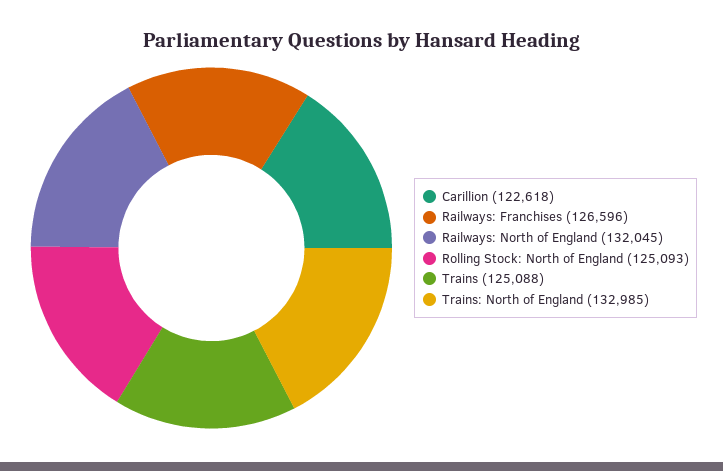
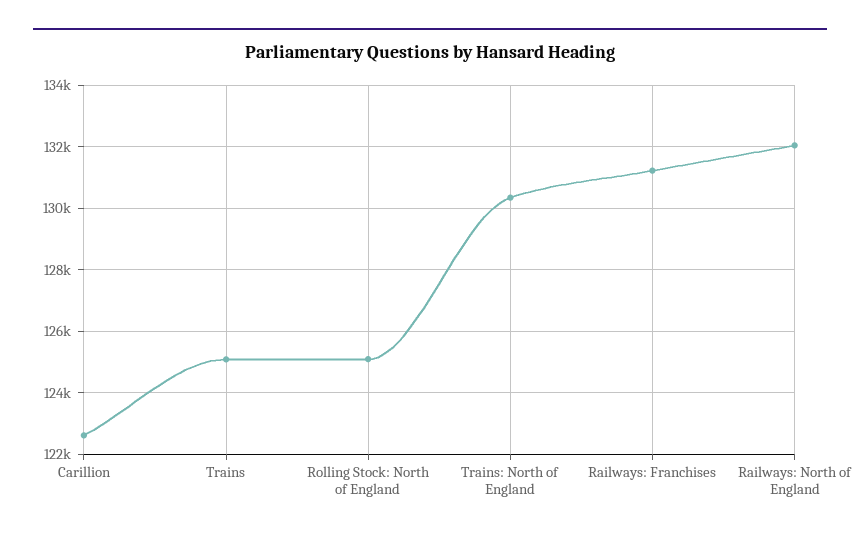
  {
    "Carillion": 122618,
-   "Railways: Franchises": 126596,
+   "Railways: Franchises": 131200,
    "Railways: North of England": 132045,
    "Rolling Stock: North of England": 125093,
    "Trains": 125088,
-   "Trains: North of England": 132985
+   "Trains: North of England": 130400
  }

